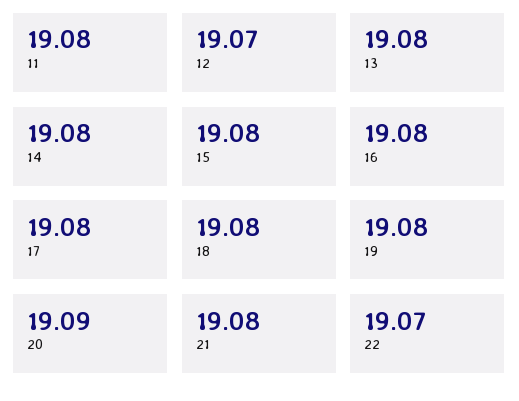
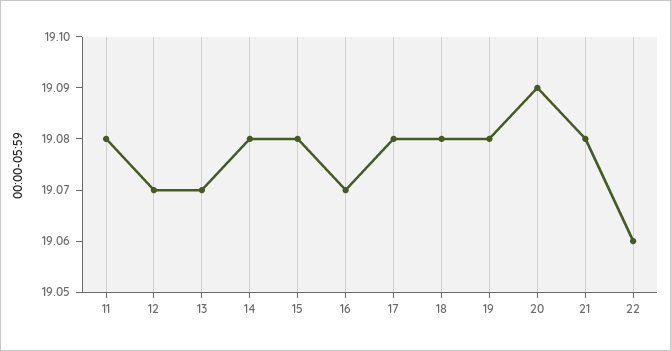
  {
    "11": 19.08,
    "12": 19.07,
-   "13": 19.08,
+   "13": 19.07,
    "14": 19.08,
    "15": 19.08,
-   "16": 19.08,
+   "16": 19.07,
    "17": 19.08,
    "18": 19.08,
    "19": 19.08,
    "20": 19.09,
    "21": 19.08,
-   "22": 19.07
+   "22": 19.06
  }

